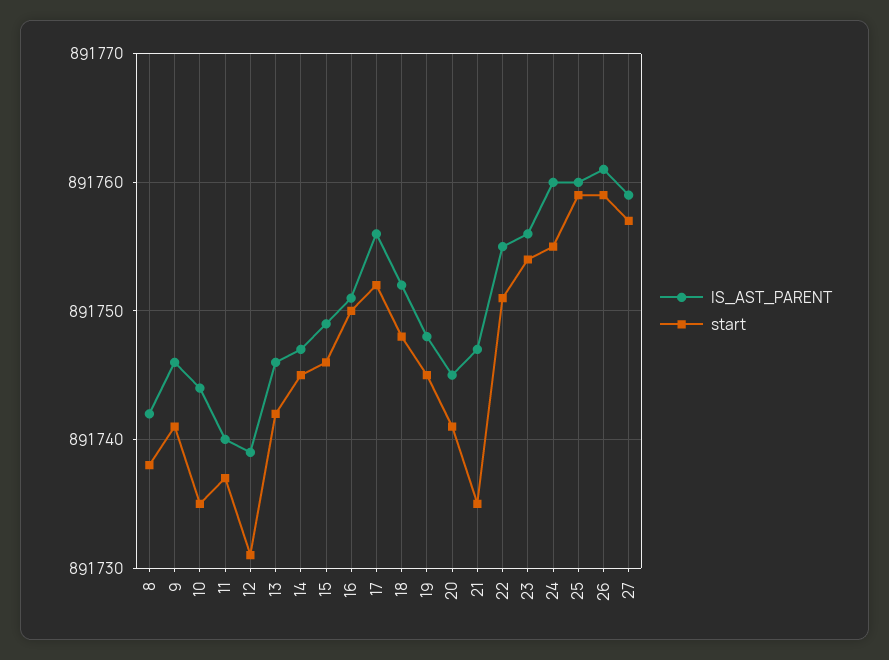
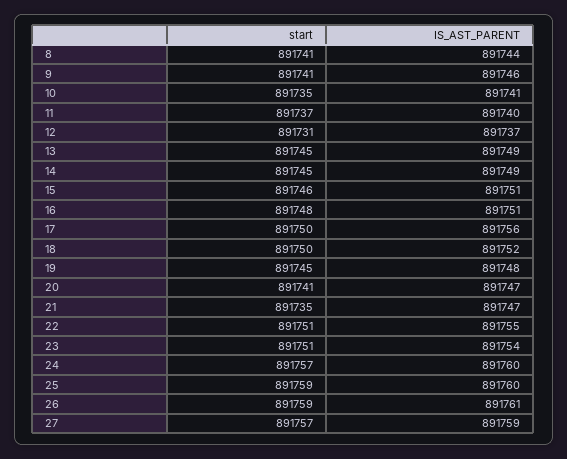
  {
    "IS_AST_PARENT": {
-     "8": 891742,
+     "8": 891744,
      "9": 891746,
-     "10": 891744,
+     "10": 891741,
      "11": 891740,
-     "12": 891739,
+     "12": 891737,
-     "13": 891746,
+     "13": 891749,
-     "14": 891747,
+     "14": 891749,
-     "15": 891749,
+     "15": 891751,
      "16": 891751,
      "17": 891756,
      "18": 891752,
      "19": 891748,
-     "20": 891745,
+     "20": 891747,
      "21": 891747,
      "22": 891755,
-     "23": 891756,
+     "23": 891754,
      "24": 891760,
      "25": 891760,
      "26": 891761,
      "27": 891759
    },
    "start": {
-     "8": 891738,
+     "8": 891741,
      "9": 891741,
      "10": 891735,
      "11": 891737,
      "12": 891731,
-     "13": 891742,
+     "13": 891745,
      "14": 891745,
      "15": 891746,
-     "16": 891750,
+     "16": 891748,
-     "17": 891752,
+     "17": 891750,
-     "18": 891748,
+     "18": 891750,
      "19": 891745,
      "20": 891741,
      "21": 891735,
      "22": 891751,
-     "23": 891754,
+     "23": 891751,
-     "24": 891755,
+     "24": 891757,
      "25": 891759,
      "26": 891759,
      "27": 891757
    }
  }

